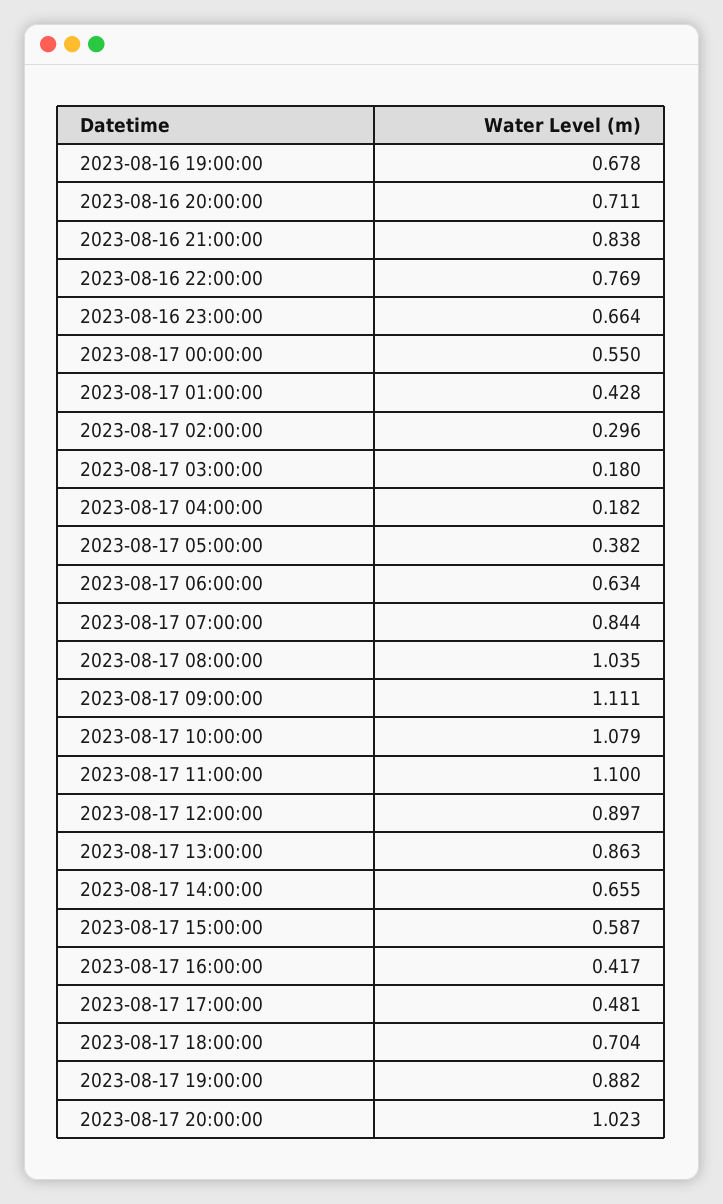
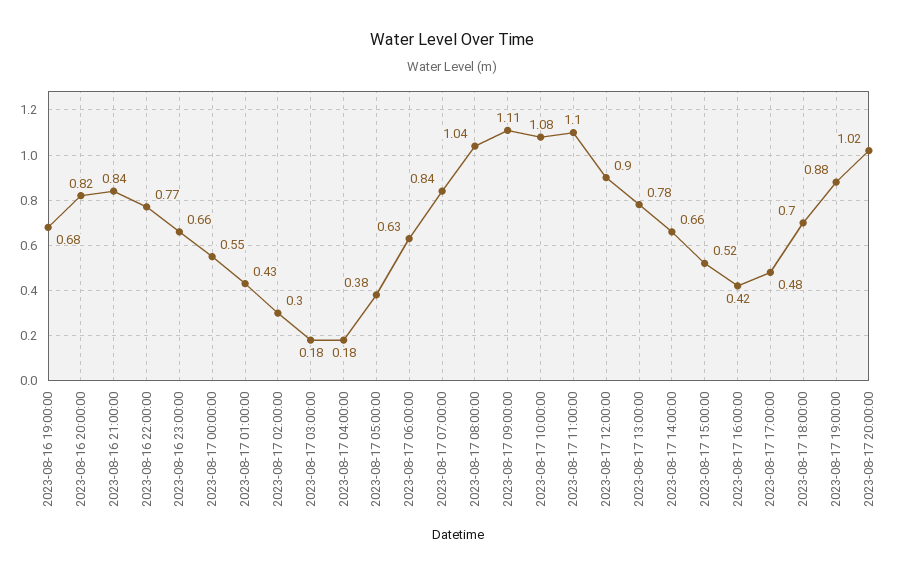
  {
    "2023-08-16 19:00:00": 0.678,
-   "2023-08-16 20:00:00": 0.711,
+   "2023-08-16 20:00:00": 0.82,
    "2023-08-16 21:00:00": 0.838,
    "2023-08-16 22:00:00": 0.769,
    "2023-08-16 23:00:00": 0.664,
    "2023-08-17 00:00:00": 0.55,
    "2023-08-17 01:00:00": 0.428,
    "2023-08-17 02:00:00": 0.296,
    "2023-08-17 03:00:00": 0.18,
    "2023-08-17 04:00:00": 0.182,
    "2023-08-17 05:00:00": 0.382,
    "2023-08-17 06:00:00": 0.634,
    "2023-08-17 07:00:00": 0.844,
    "2023-08-17 08:00:00": 1.035,
    "2023-08-17 09:00:00": 1.111,
    "2023-08-17 10:00:00": 1.079,
    "2023-08-17 11:00:00": 1.1,
    "2023-08-17 12:00:00": 0.897,
-   "2023-08-17 13:00:00": 0.863,
+   "2023-08-17 13:00:00": 0.78,
    "2023-08-17 14:00:00": 0.655,
-   "2023-08-17 15:00:00": 0.587,
+   "2023-08-17 15:00:00": 0.52,
    "2023-08-17 16:00:00": 0.417,
    "2023-08-17 17:00:00": 0.481,
    "2023-08-17 18:00:00": 0.704,
    "2023-08-17 19:00:00": 0.882,
    "2023-08-17 20:00:00": 1.023
  }

